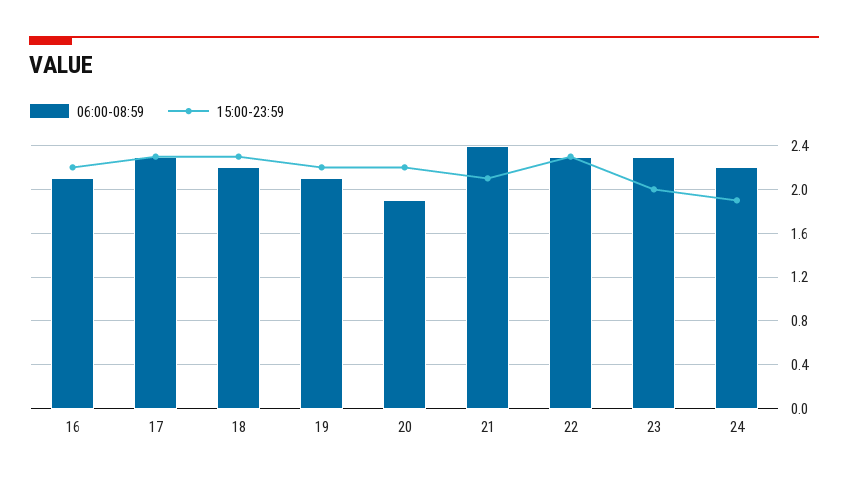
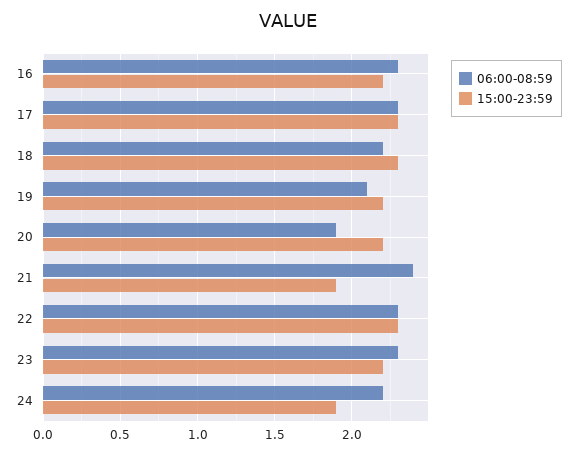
  {
    "06:00-08:59": {
-     "16": 2.1,
+     "16": 2.3,
      "17": 2.3,
      "18": 2.2,
      "19": 2.1,
      "20": 1.9,
      "21": 2.4,
      "22": 2.3,
      "23": 2.3,
      "24": 2.2
    },
    "15:00-23:59": {
      "16": 2.2,
      "17": 2.3,
      "18": 2.3,
      "19": 2.2,
      "20": 2.2,
-     "21": 2.1,
+     "21": 1.9,
      "22": 2.3,
-     "23": 2,
+     "23": 2.2,
      "24": 1.9
    }
  }

